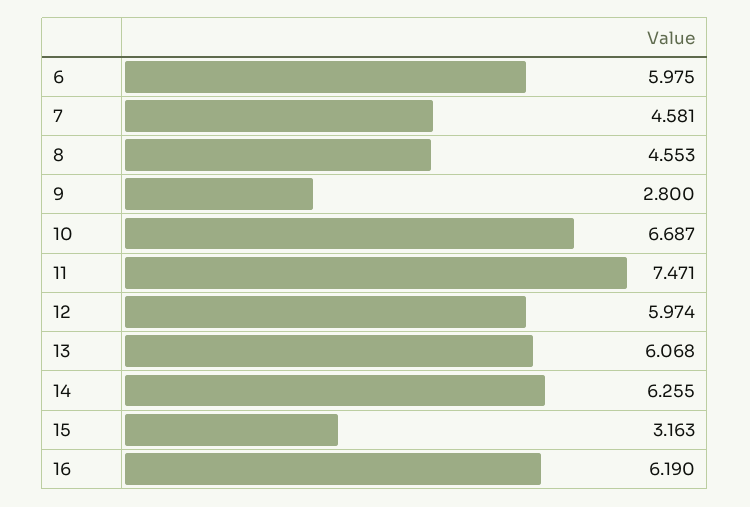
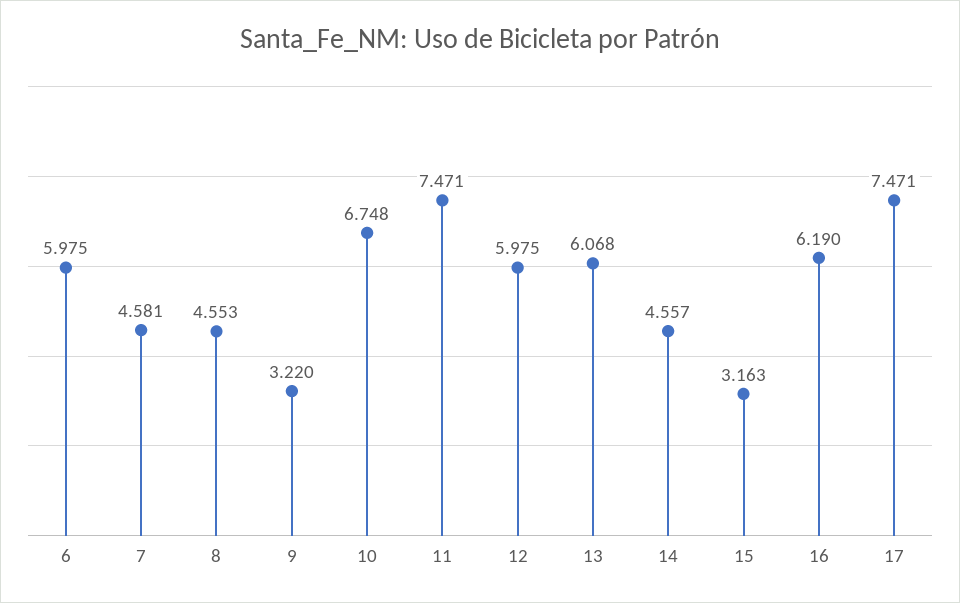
  {
    "6": 5.975,
    "7": 4.581,
    "8": 4.553,
-   "9": 2.8,
+   "9": 3.22,
-   "10": 6.687,
+   "10": 6.748,
    "11": 7.471,
-   "12": 5.974,
+   "12": 5.975,
    "13": 6.068,
-   "14": 6.255,
+   "14": 4.557,
    "15": 3.163,
-   "16": 6.19
+   "16": 6.19,
+   "17": 7.471
  }

